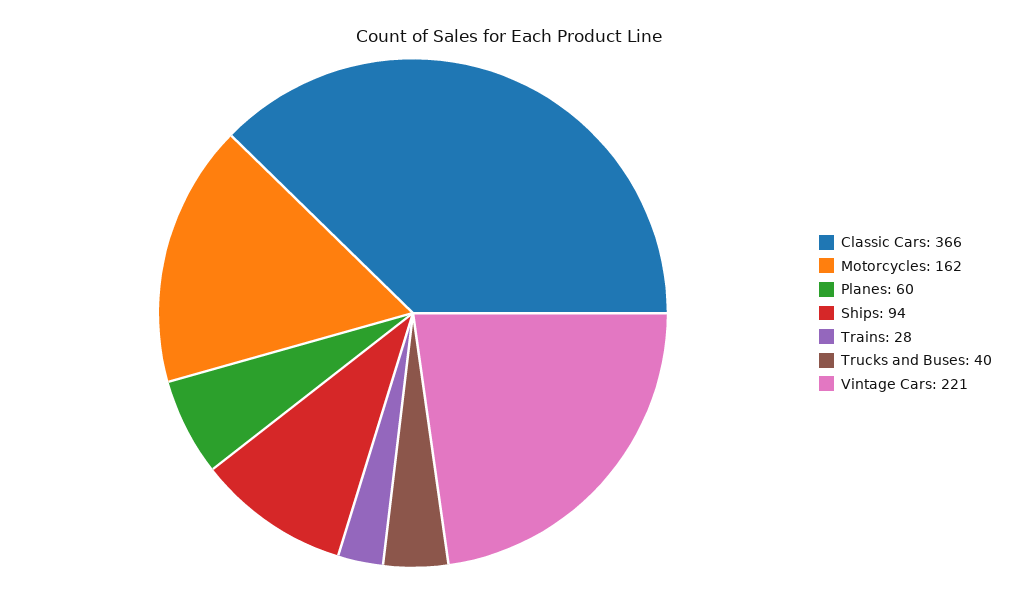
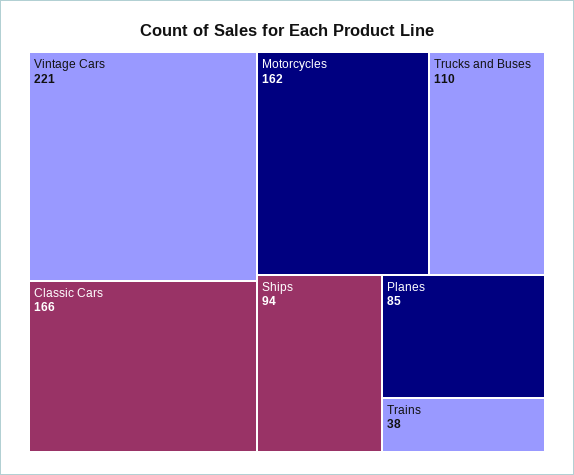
  {
-   "Classic Cars": 366,
+   "Classic Cars": 166,
    "Motorcycles": 162,
-   "Planes": 60,
+   "Planes": 85,
    "Ships": 94,
-   "Trains": 28,
+   "Trains": 38,
-   "Trucks and Buses": 40,
+   "Trucks and Buses": 110,
    "Vintage Cars": 221
  }

